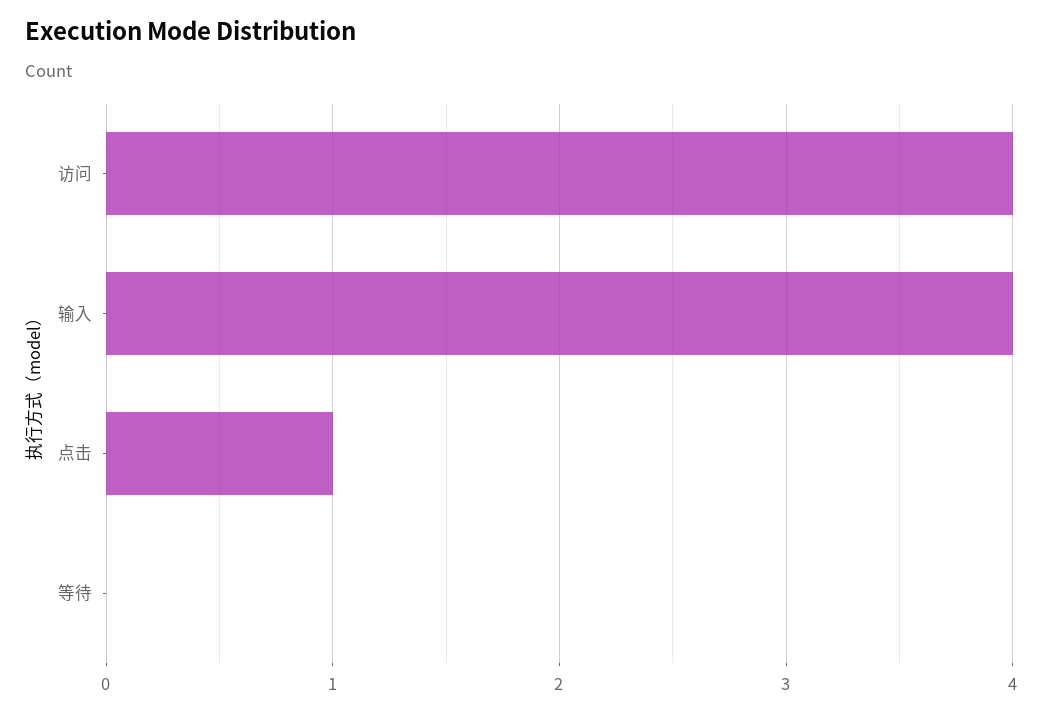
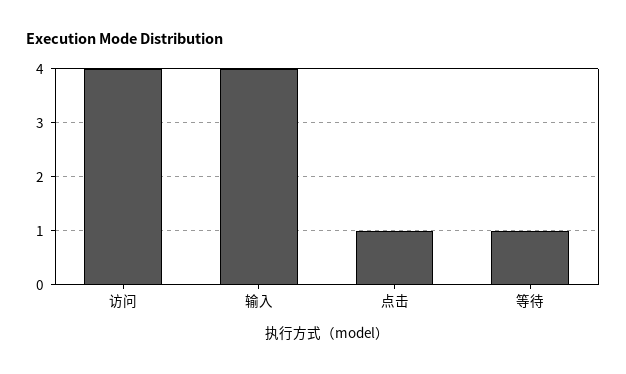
  {
    "访问": 4,
    "输入": 4,
    "点击": 1,
-   "等待": 0
+   "等待": 1
  }

